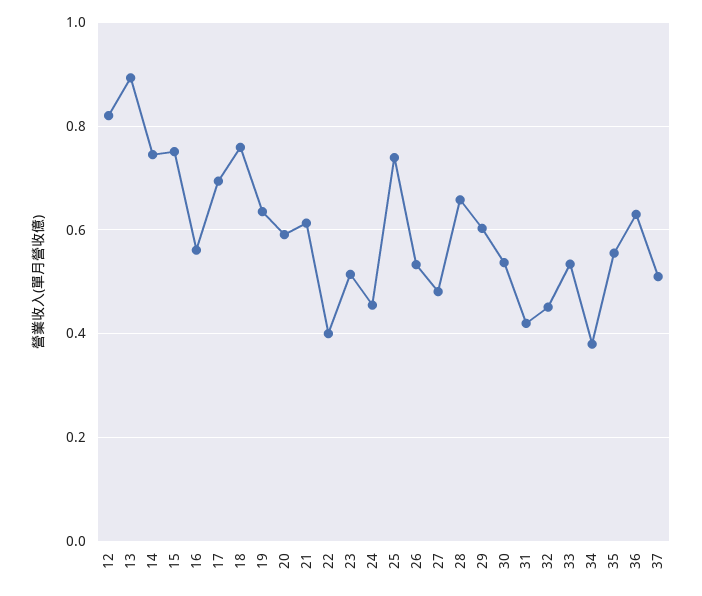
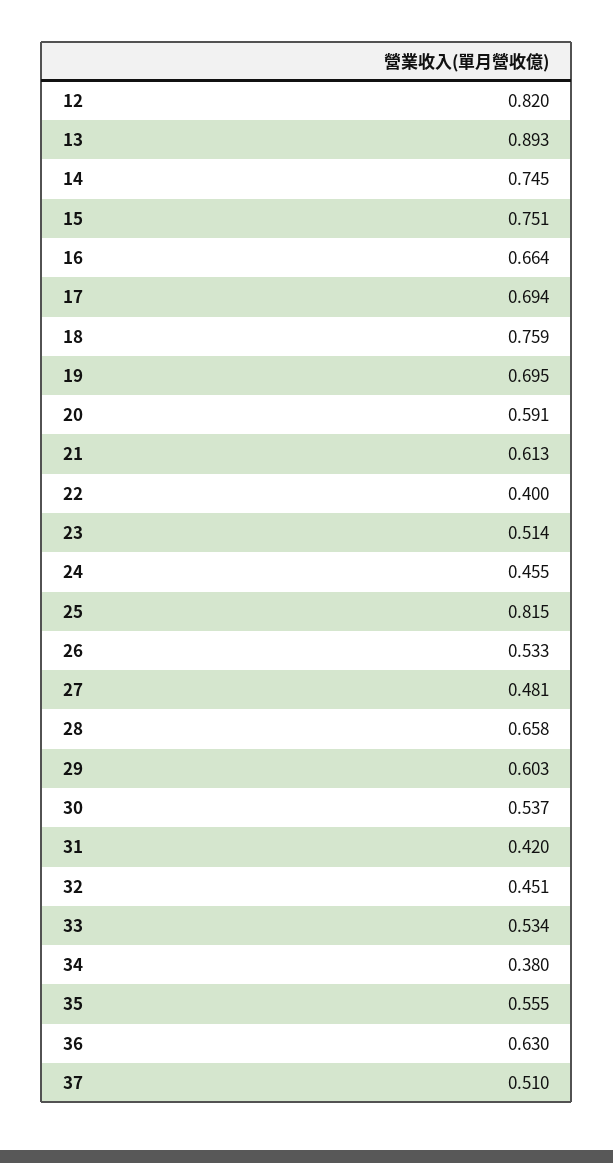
  {
    "12": 0.82,
    "13": 0.893,
    "14": 0.745,
    "15": 0.751,
-   "16": 0.56,
+   "16": 0.664,
    "17": 0.694,
    "18": 0.759,
-   "19": 0.64,
+   "19": 0.695,
    "20": 0.591,
    "21": 0.613,
    "22": 0.4,
    "23": 0.514,
    "24": 0.455,
-   "25": 0.74,
+   "25": 0.815,
    "26": 0.533,
    "27": 0.481,
    "28": 0.658,
    "29": 0.603,
    "30": 0.537,
    "31": 0.42,
    "32": 0.451,
    "33": 0.534,
    "34": 0.38,
    "35": 0.555,
    "36": 0.63,
    "37": 0.51
  }

